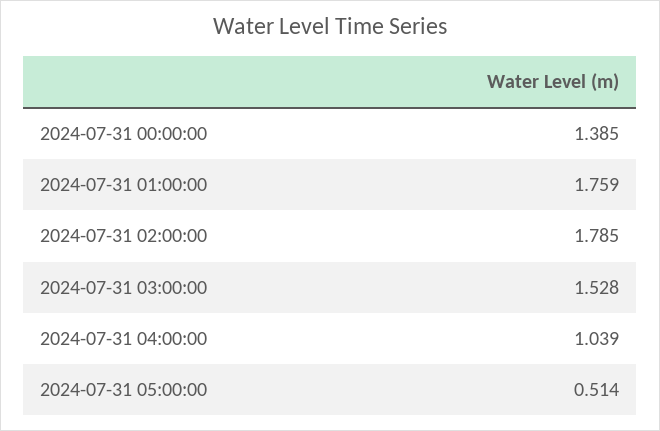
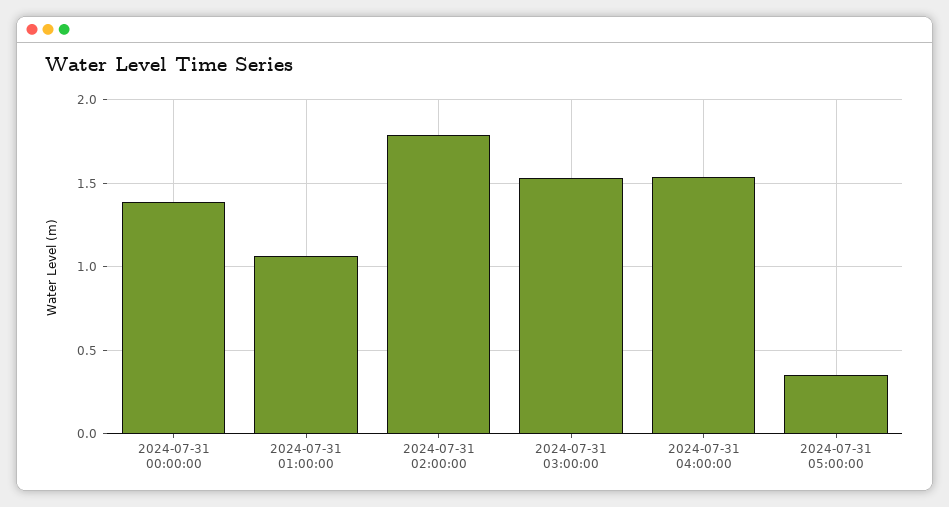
  {
    "2024-07-31 00:00:00": 1.385,
-   "2024-07-31 01:00:00": 1.759,
+   "2024-07-31 01:00:00": 1.05,
    "2024-07-31 02:00:00": 1.785,
    "2024-07-31 03:00:00": 1.528,
-   "2024-07-31 04:00:00": 1.039,
+   "2024-07-31 04:00:00": 1.55,
-   "2024-07-31 05:00:00": 0.514
+   "2024-07-31 05:00:00": 0.35
  }

